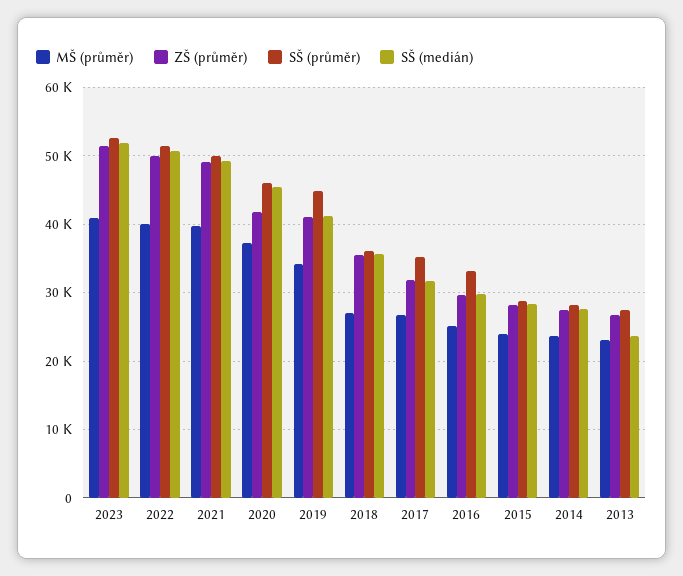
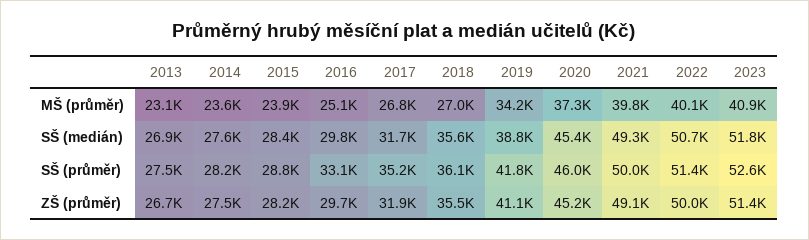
  {
    "MŠ (průměr)": {
      "2023": 40900,
      "2022": 40100,
      "2021": 39800,
      "2020": 37300,
      "2019": 34200,
      "2018": 27000,
      "2017": 26800,
      "2016": 25100,
      "2015": 23900,
      "2014": 23600,
      "2013": 23100
    },
    "ZŠ (průměr)": {
      "2023": 51400,
      "2022": 50000,
      "2021": 49100,
-     "2020": 42000,
+     "2020": 45200,
      "2019": 41100,
      "2018": 35500,
      "2017": 31900,
      "2016": 29700,
      "2015": 28200,
      "2014": 27500,
      "2013": 26700
    },
    "SŠ (průměr)": {
      "2023": 52600,
      "2022": 51400,
      "2021": 50000,
      "2020": 46000,
-     "2019": 45000,
+     "2019": 41800,
      "2018": 36100,
      "2017": 35200,
      "2016": 33100,
      "2015": 28800,
      "2014": 28200,
      "2013": 27500
    },
    "SŠ (medián)": {
      "2023": 51800,
      "2022": 50700,
      "2021": 49300,
      "2020": 45400,
-     "2019": 41000,
+     "2019": 38800,
      "2018": 35600,
      "2017": 31700,
      "2016": 29800,
      "2015": 28400,
      "2014": 27600,
-     "2013": 24000
+     "2013": 26900
    }
  }

